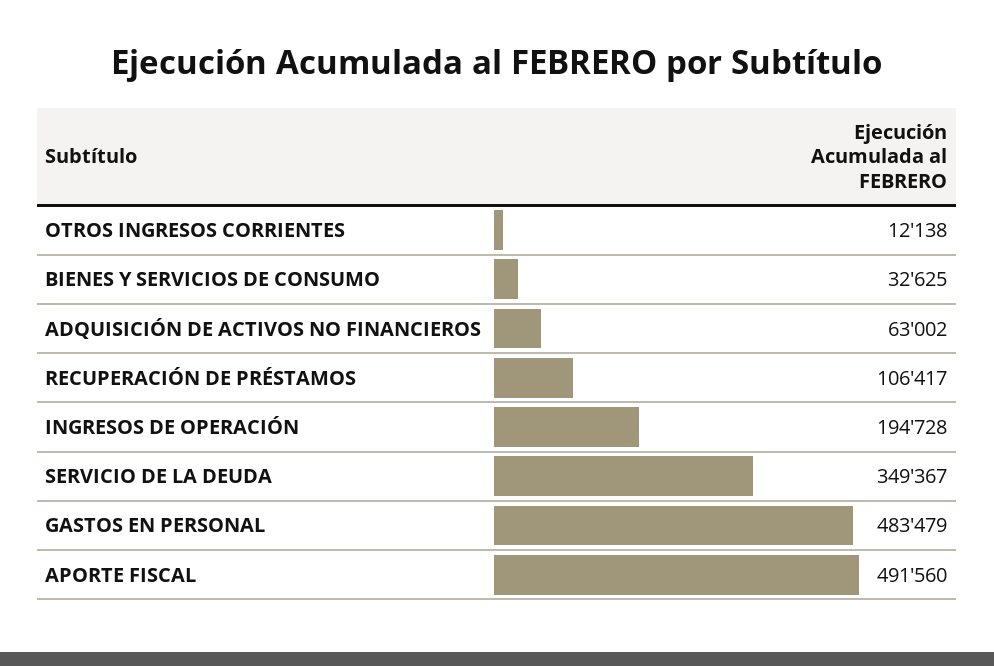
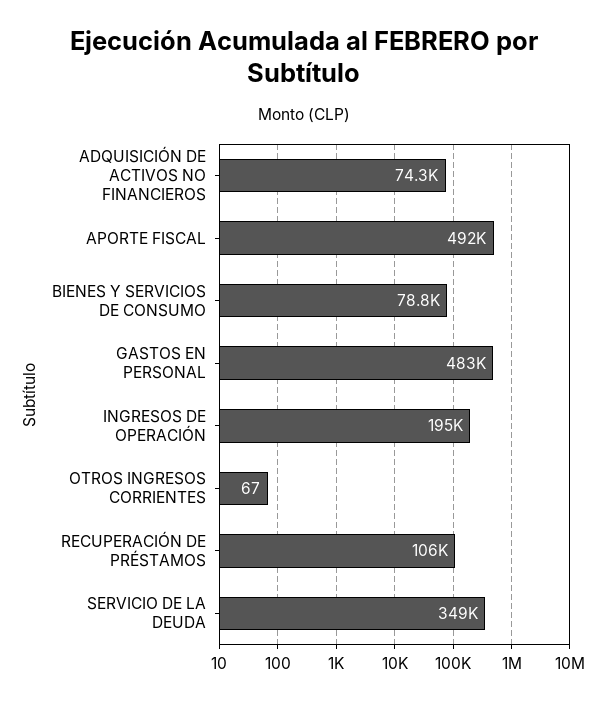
  {
-   "OTROS INGRESOS CORRIENTES": 12138,
+   "OTROS INGRESOS CORRIENTES": 67,
-   "BIENES Y SERVICIOS DE CONSUMO": 32625,
+   "BIENES Y SERVICIOS DE CONSUMO": 78800,
-   "ADQUISICIÓN DE ACTIVOS NO FINANCIEROS": 63002,
+   "ADQUISICIÓN DE ACTIVOS NO FINANCIEROS": 74300,
    "RECUPERACIÓN DE PRÉSTAMOS": 106417,
    "INGRESOS DE OPERACIÓN": 194728,
    "SERVICIO DE LA DEUDA": 349367,
    "GASTOS EN PERSONAL": 483479,
    "APORTE FISCAL": 491560
  }

